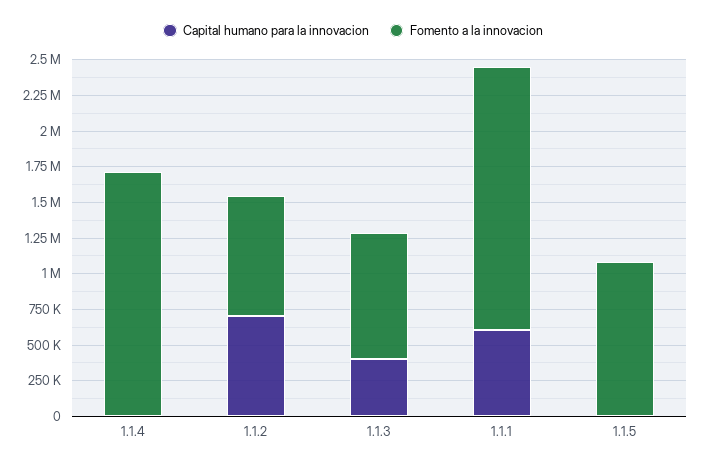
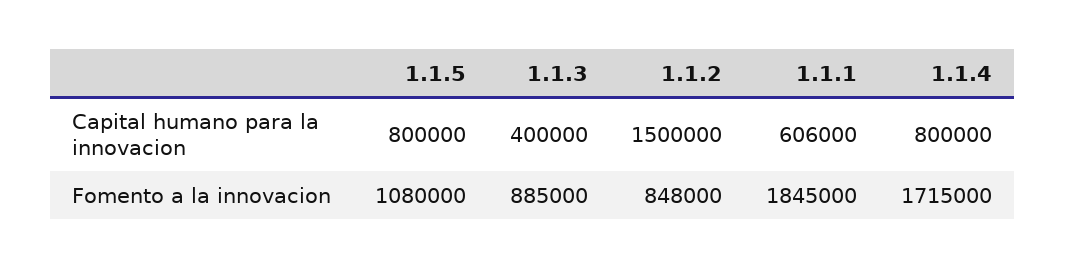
  {
    "Capital humano para la innovacion": {
-     "1.1.4": 0,
+     "1.1.4": 800000,
-     "1.1.2": 750000,
+     "1.1.2": 1500000,
      "1.1.3": 400000,
      "1.1.1": 606000,
-     "1.1.5": 0
+     "1.1.5": 800000
    },
    "Fomento a la innovacion": {
      "1.1.4": 1715000,
      "1.1.2": 848000,
      "1.1.3": 885000,
      "1.1.1": 1845000,
      "1.1.5": 1080000
    }
  }

